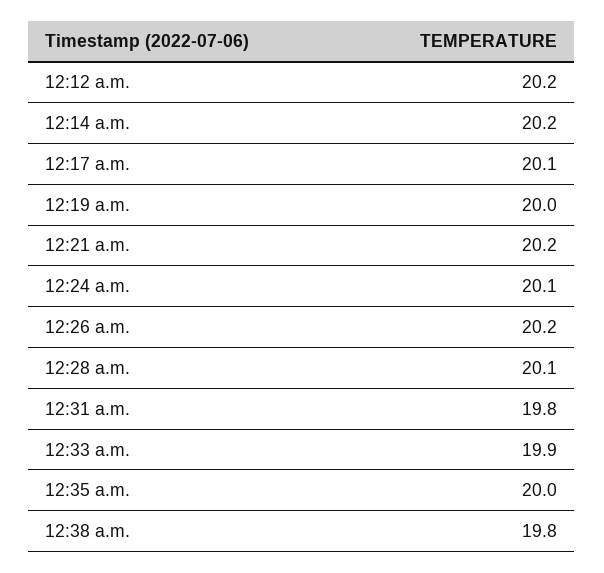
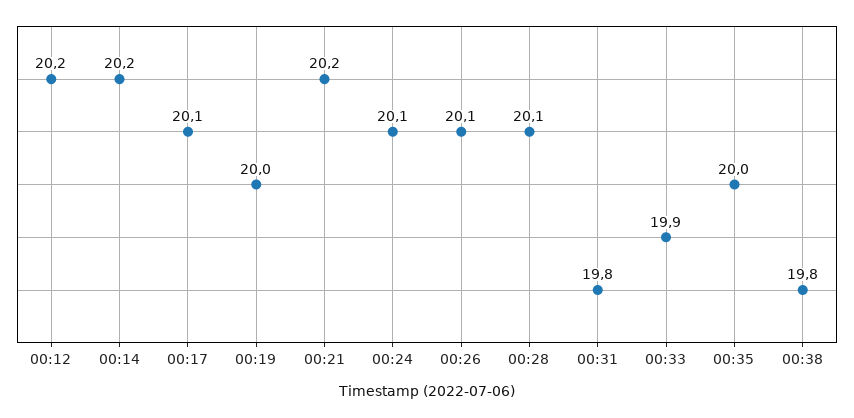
  {
    "12:12 a.m.": 20.2,
    "12:14 a.m.": 20.2,
    "12:17 a.m.": 20.1,
    "12:19 a.m.": 20,
    "12:21 a.m.": 20.2,
    "12:24 a.m.": 20.1,
-   "12:26 a.m.": 20.2,
+   "12:26 a.m.": 20.1,
    "12:28 a.m.": 20.1,
    "12:31 a.m.": 19.8,
    "12:33 a.m.": 19.9,
    "12:35 a.m.": 20,
    "12:38 a.m.": 19.8
  }

